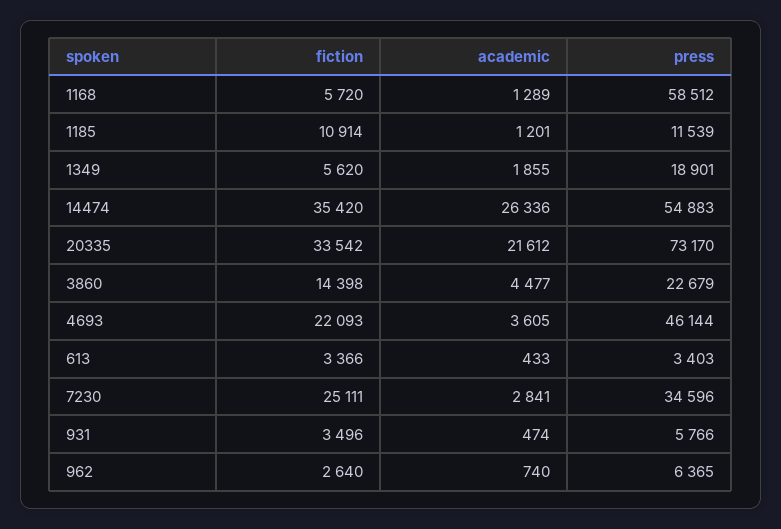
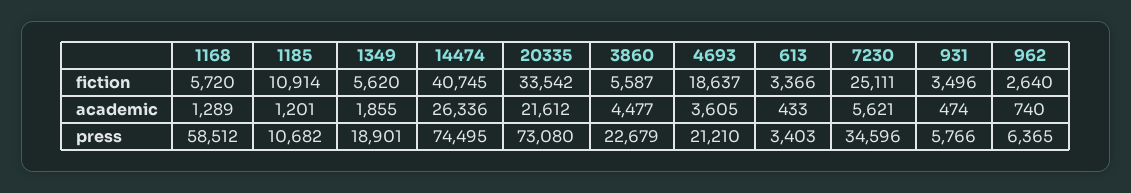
  {
    "fiction": {
      "1168": 5720,
      "1185": 10914,
      "1349": 5620,
-     "14474": 35420,
+     "14474": 40745,
      "20335": 33542,
-     "3860": 14398,
+     "3860": 5587,
-     "4693": 22093,
+     "4693": 18637,
      "613": 3366,
      "7230": 25111,
      "931": 3496,
      "962": 2640
    },
    "academic": {
      "1168": 1289,
      "1185": 1201,
      "1349": 1855,
      "14474": 26336,
      "20335": 21612,
      "3860": 4477,
      "4693": 3605,
      "613": 433,
-     "7230": 2841,
+     "7230": 5621,
      "931": 474,
      "962": 740
    },
    "press": {
      "1168": 58512,
-     "1185": 11539,
+     "1185": 10682,
      "1349": 18901,
-     "14474": 54883,
+     "14474": 74495,
-     "20335": 73170,
+     "20335": 73080,
      "3860": 22679,
-     "4693": 46144,
+     "4693": 21210,
      "613": 3403,
      "7230": 34596,
      "931": 5766,
      "962": 6365
    }
  }

